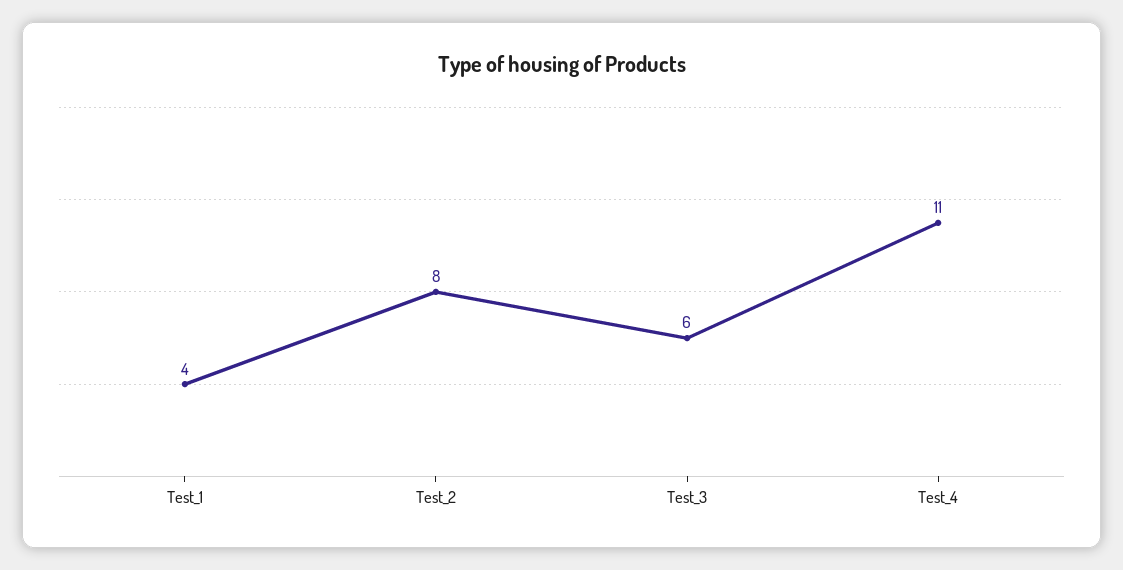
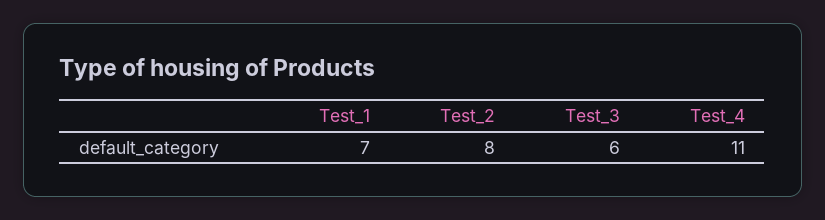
  {
-   "Test_1": 4,
+   "Test_1": 7,
    "Test_2": 8,
    "Test_3": 6,
    "Test_4": 11
  }

